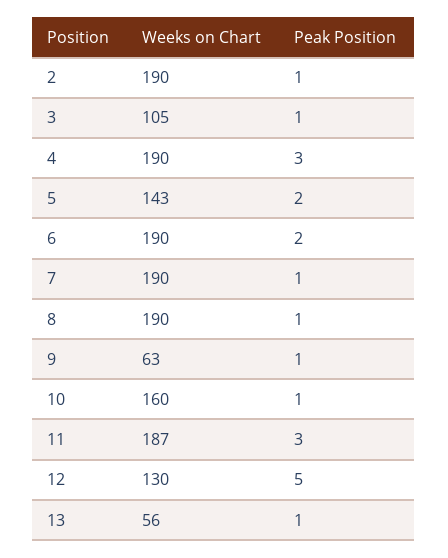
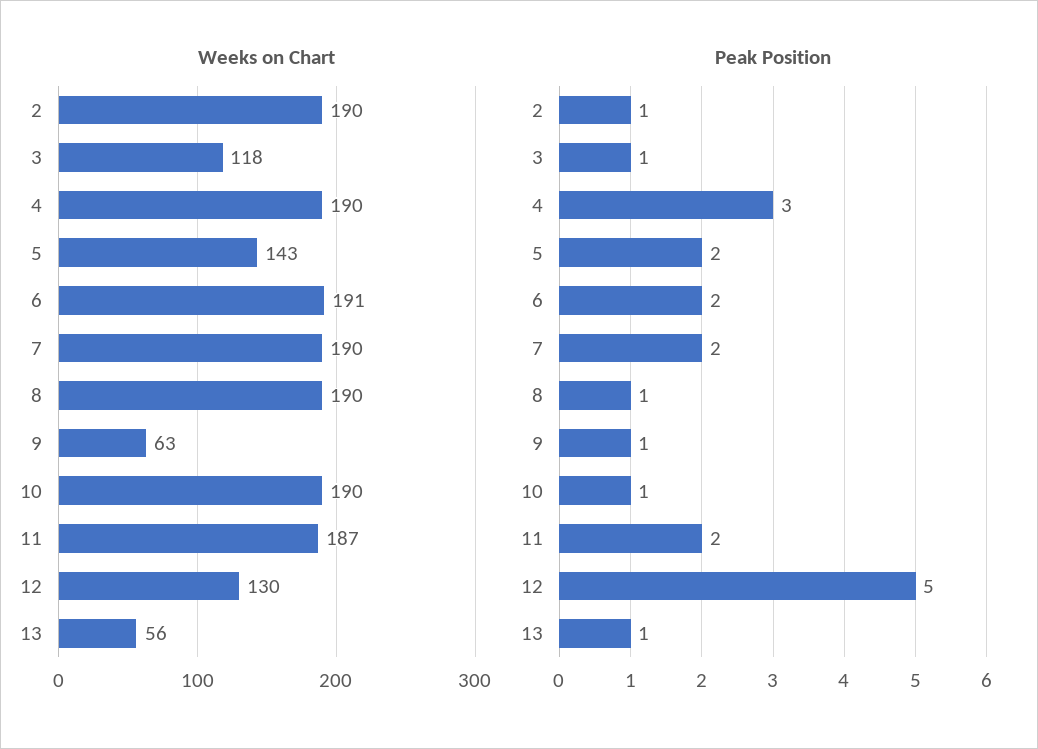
  {
    "Weeks on Chart": {
      "2": 190,
-     "3": 105,
+     "3": 118,
      "4": 190,
      "5": 143,
-     "6": 190,
+     "6": 191,
      "7": 190,
      "8": 190,
      "9": 63,
-     "10": 160,
+     "10": 190,
      "11": 187,
      "12": 130,
      "13": 56
    },
    "Peak Position": {
      "2": 1,
      "3": 1,
      "4": 3,
      "5": 2,
      "6": 2,
-     "7": 1,
+     "7": 2,
      "8": 1,
      "9": 1,
      "10": 1,
-     "11": 3,
+     "11": 2,
      "12": 5,
      "13": 1
    }
  }

